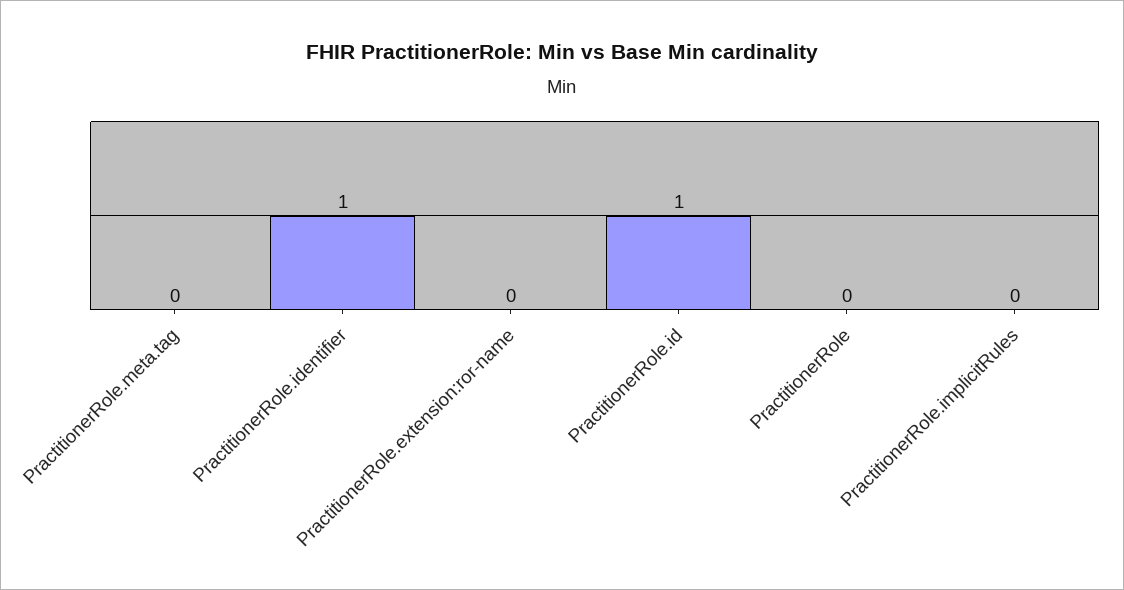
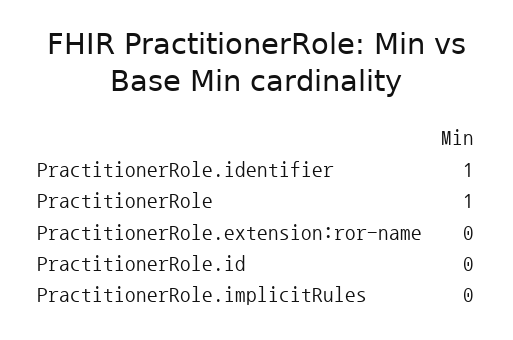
  {
-   "PractitionerRole.meta.tag": 0,
    "PractitionerRole.identifier": 1,
    "PractitionerRole.extension:ror-name": 0,
-   "PractitionerRole.id": 1,
+   "PractitionerRole.id": 0,
-   "PractitionerRole": 0,
+   "PractitionerRole": 1,
    "PractitionerRole.implicitRules": 0
  }

